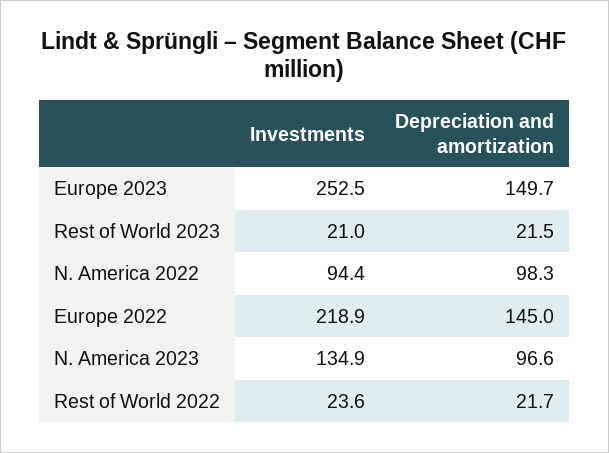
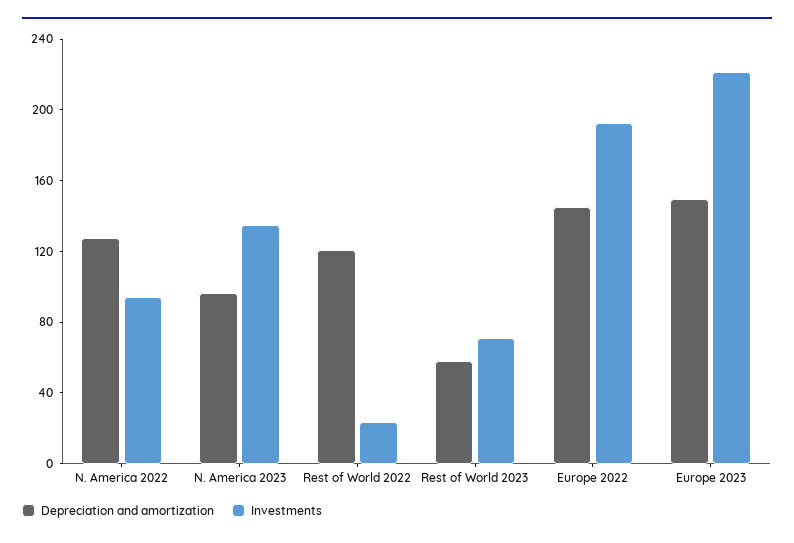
  {
    "Investments": {
-     "Europe 2023": 252.5,
+     "Europe 2023": 220,
-     "Rest of World 2023": 21,
+     "Rest of World 2023": 70,
      "N. America 2022": 94.4,
-     "Europe 2022": 218.9,
+     "Europe 2022": 190,
      "N. America 2023": 134.9,
      "Rest of World 2022": 23.6
    },
    "Depreciation and amortization": {
      "Europe 2023": 149.7,
-     "Rest of World 2023": 21.5,
+     "Rest of World 2023": 60,
-     "N. America 2022": 98.3,
+     "N. America 2022": 130,
      "Europe 2022": 145,
      "N. America 2023": 96.6,
-     "Rest of World 2022": 21.7
+     "Rest of World 2022": 120
    }
  }

